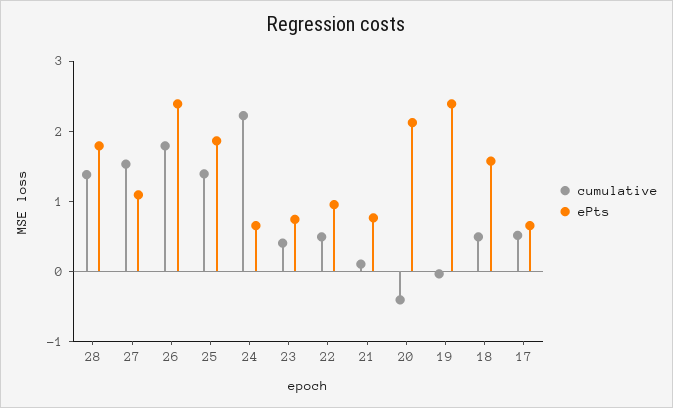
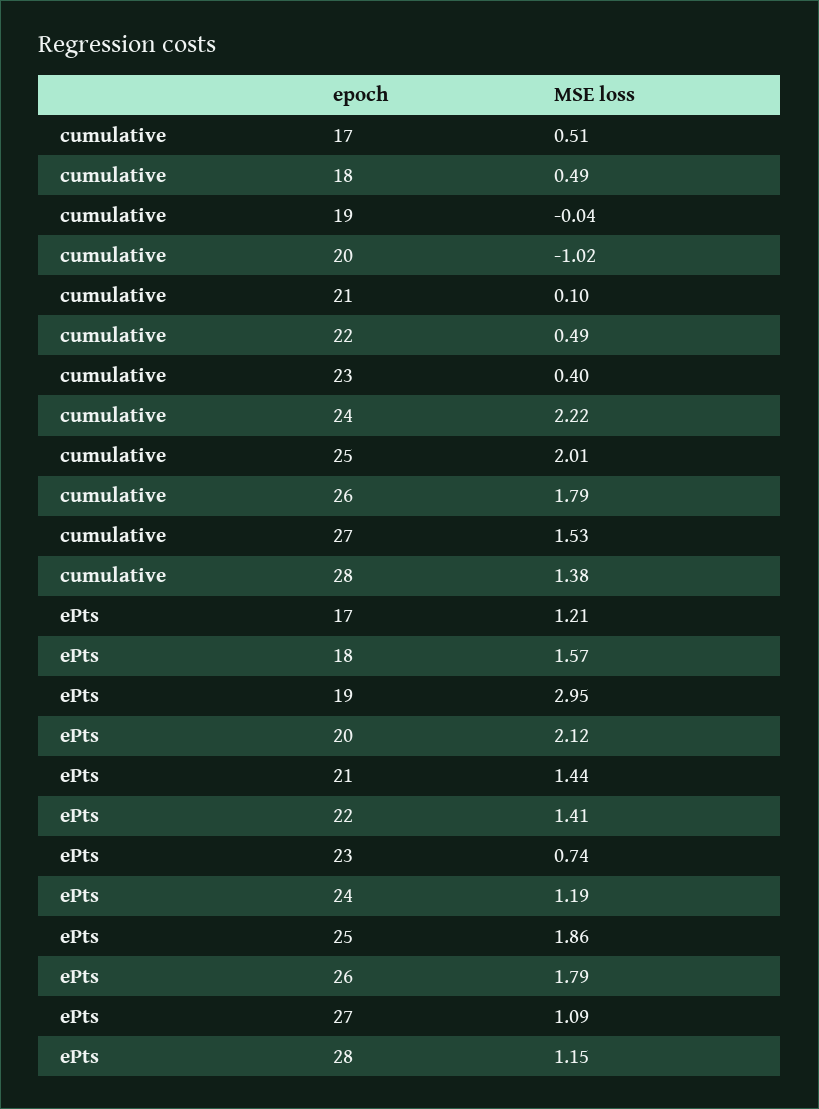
  {
    "cumulative": {
      "28": 1.38,
      "27": 1.53,
      "26": 1.79,
-     "25": 1.4,
+     "25": 2.01,
      "24": 2.22,
      "23": 0.4,
      "22": 0.49,
      "21": 0.1,
-     "20": -0.4,
+     "20": -1.02,
      "19": -0.04,
      "18": 0.49,
      "17": 0.51
    },
    "ePts": {
-     "28": 1.8,
+     "28": 1.15,
      "27": 1.09,
-     "26": 2.4,
+     "26": 1.79,
      "25": 1.86,
-     "24": 0.6,
+     "24": 1.19,
      "23": 0.74,
-     "22": 1,
+     "22": 1.41,
-     "21": 0.8,
+     "21": 1.44,
      "20": 2.12,
-     "19": 2.4,
+     "19": 2.95,
      "18": 1.57,
-     "17": 0.6
+     "17": 1.21
    }
  }

